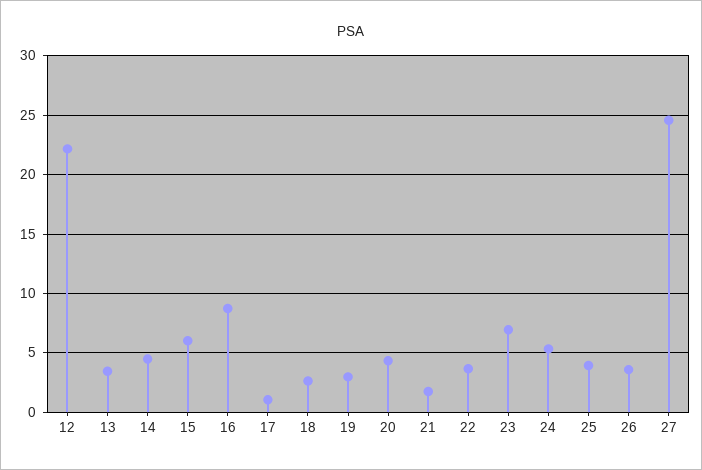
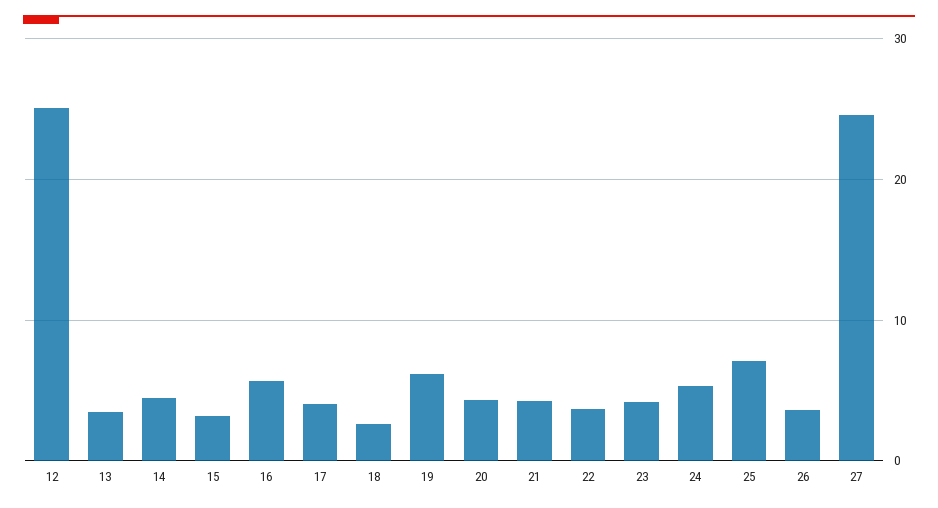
  {
-   "12": 22,
+   "12": 25,
    "13": 3,
    "14": 4,
-   "15": 6,
+   "15": 3,
-   "16": 9,
+   "16": 6,
-   "17": 1,
+   "17": 4,
    "18": 3,
-   "19": 3,
+   "19": 6,
    "20": 4,
-   "21": 2,
+   "21": 4,
    "22": 4,
-   "23": 7,
+   "23": 4,
    "24": 5,
-   "25": 4,
+   "25": 7,
    "26": 4,
    "27": 25
  }

